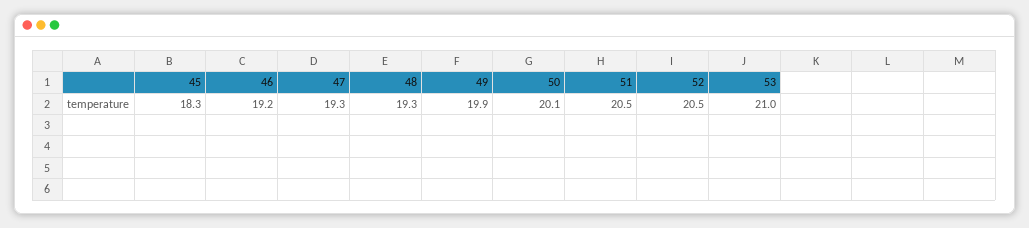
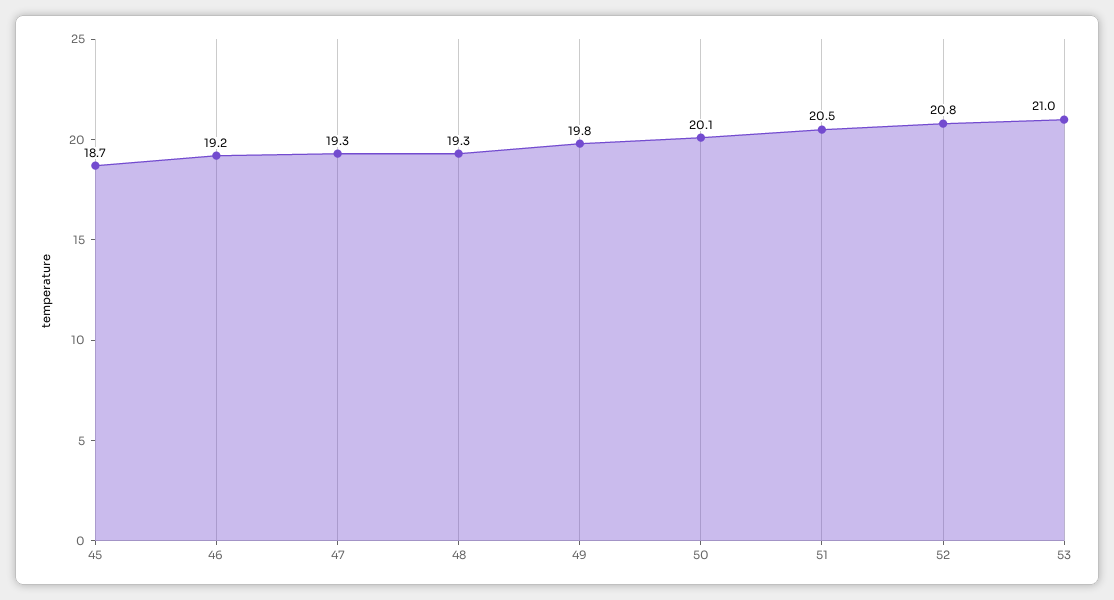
  {
-   "45": 18.3,
+   "45": 18.7,
    "46": 19.2,
    "47": 19.3,
    "48": 19.3,
-   "49": 19.9,
+   "49": 19.8,
    "50": 20.1,
    "51": 20.5,
-   "52": 20.5,
+   "52": 20.8,
    "53": 21
  }

